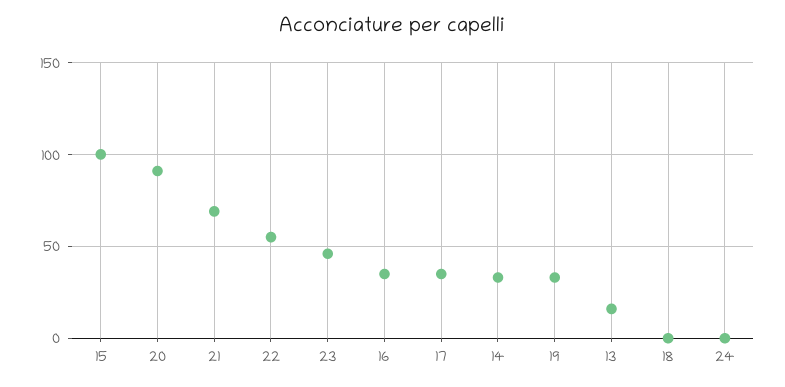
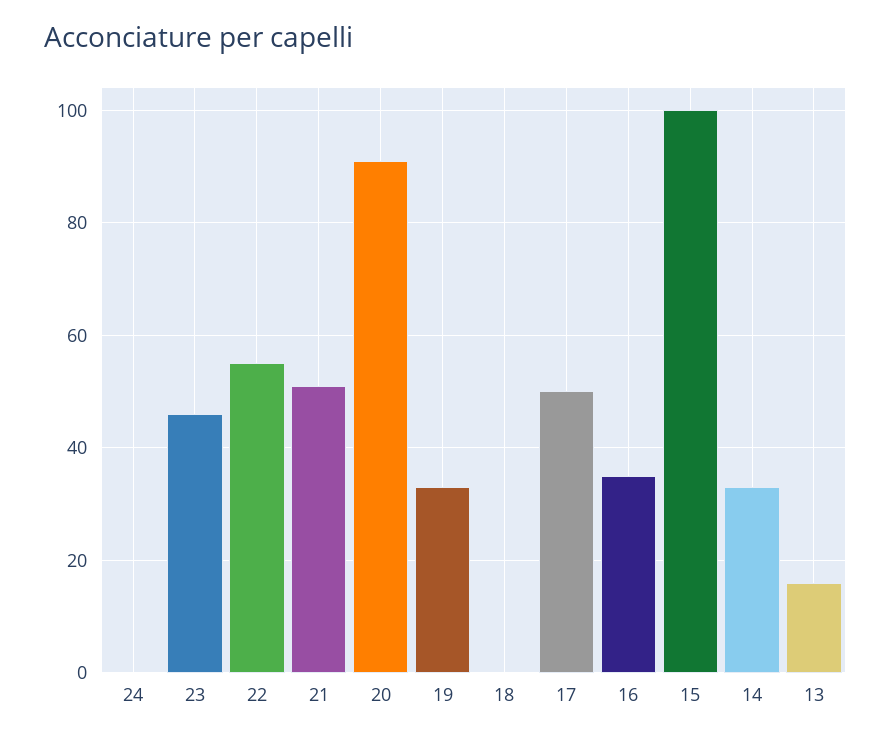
  {
    "15": 100,
    "20": 90,
-   "21": 70,
+   "21": 50,
    "22": 55,
    "23": 45,
    "16": 35,
-   "17": 35,
+   "17": 50,
    "14": 35,
    "19": 35,
    "13": 15,
    "18": 0,
    "24": 0
  }

